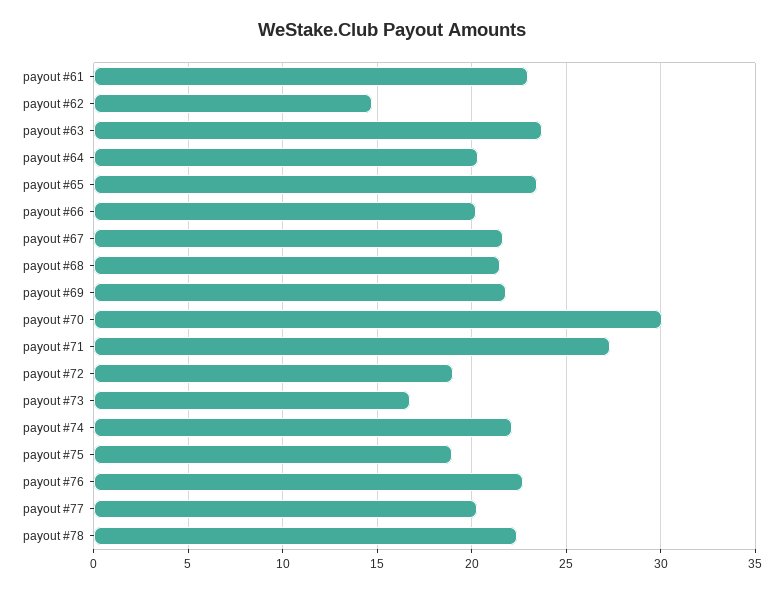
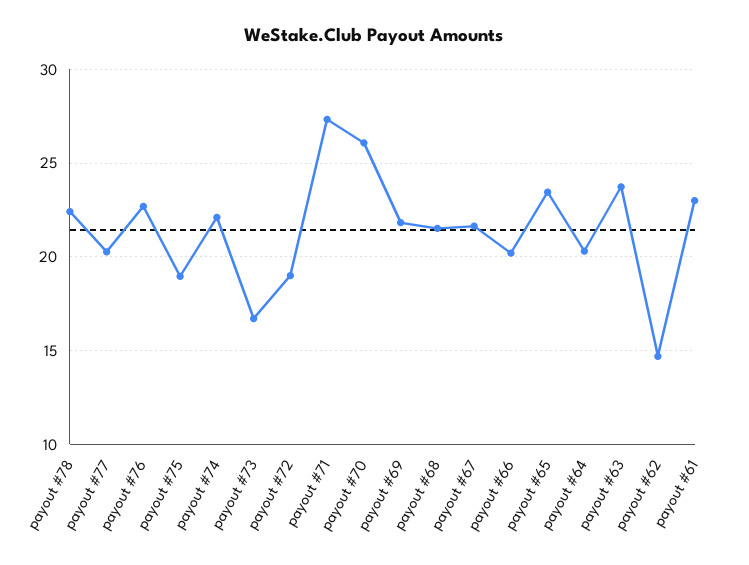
  {
    "payout #61": 23,
    "payout #62": 14.5,
    "payout #63": 23.5,
    "payout #64": 20.5,
    "payout #65": 23.5,
    "payout #66": 20,
    "payout #67": 21.5,
    "payout #68": 21.5,
    "payout #69": 22,
-   "payout #70": 30,
+   "payout #70": 26,
    "payout #71": 27.5,
    "payout #72": 19,
    "payout #73": 16.5,
    "payout #74": 22,
    "payout #75": 19,
    "payout #76": 22.5,
    "payout #77": 20.5,
    "payout #78": 22.5
  }

